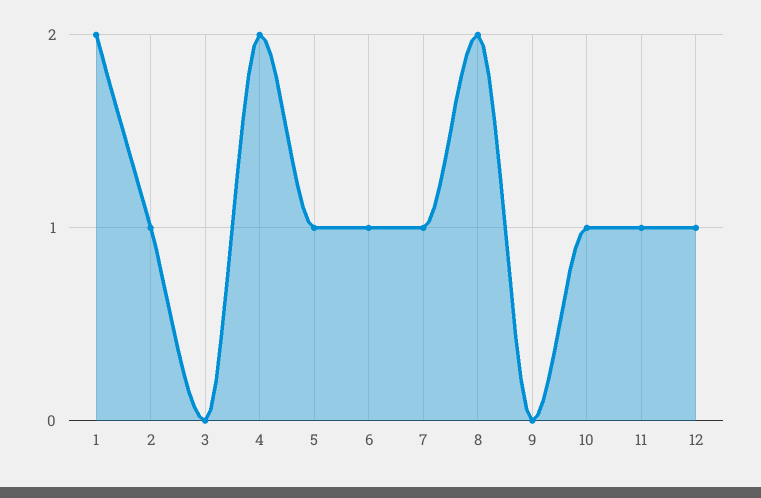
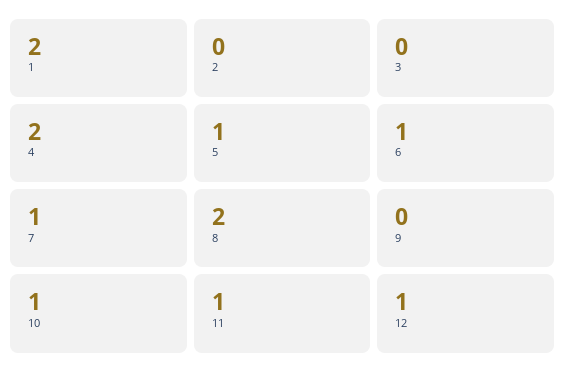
  {
    "1": 2,
-   "2": 1,
+   "2": 0,
    "3": 0,
    "4": 2,
    "5": 1,
    "6": 1,
    "7": 1,
    "8": 2,
    "9": 0,
    "10": 1,
    "11": 1,
    "12": 1
  }

